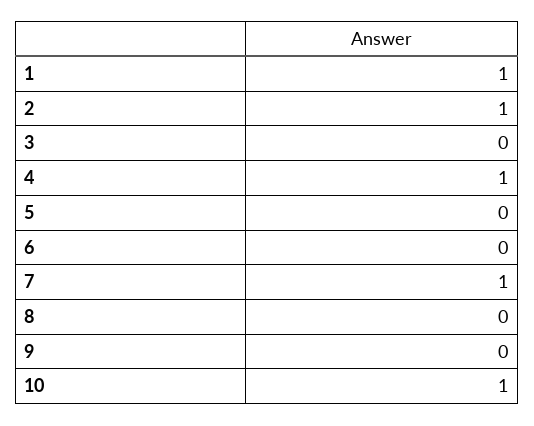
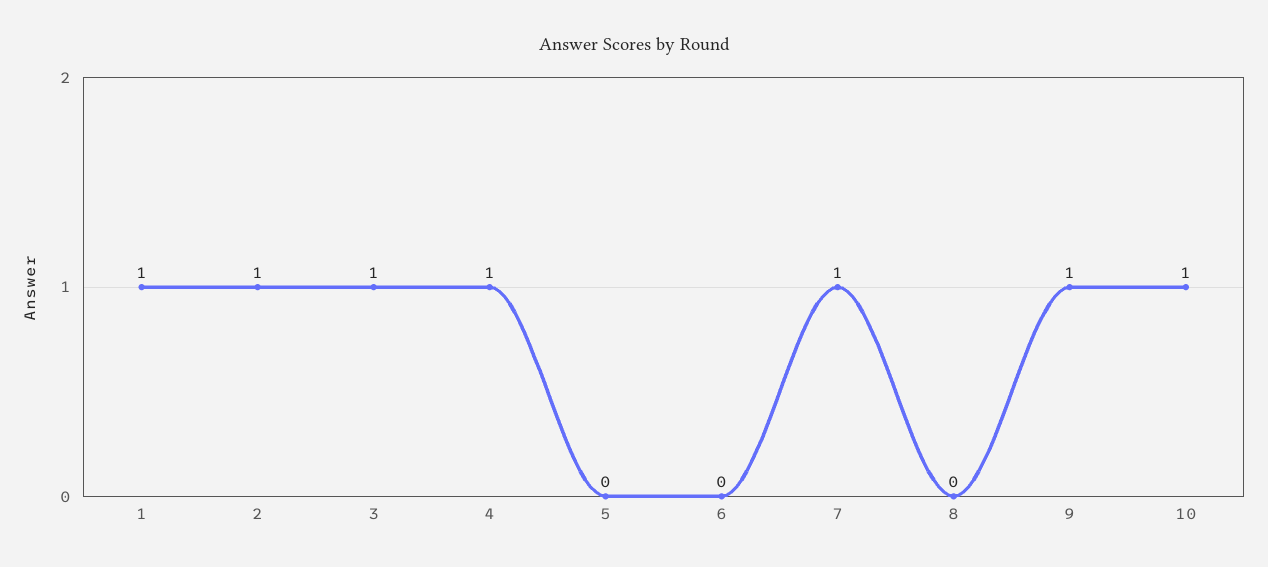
  {
    "1": 1,
    "2": 1,
-   "3": 0,
+   "3": 1,
    "4": 1,
    "5": 0,
    "6": 0,
    "7": 1,
    "8": 0,
-   "9": 0,
+   "9": 1,
    "10": 1
  }

